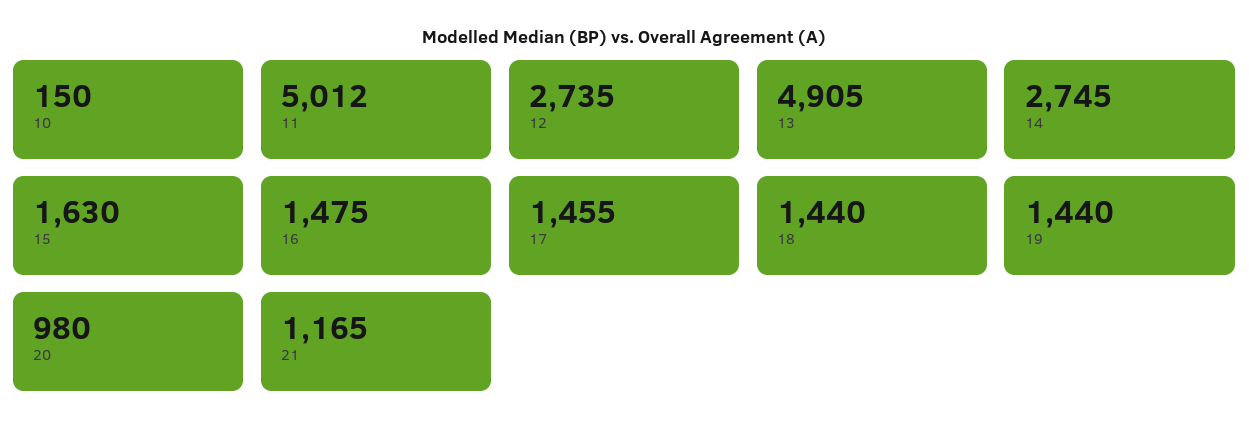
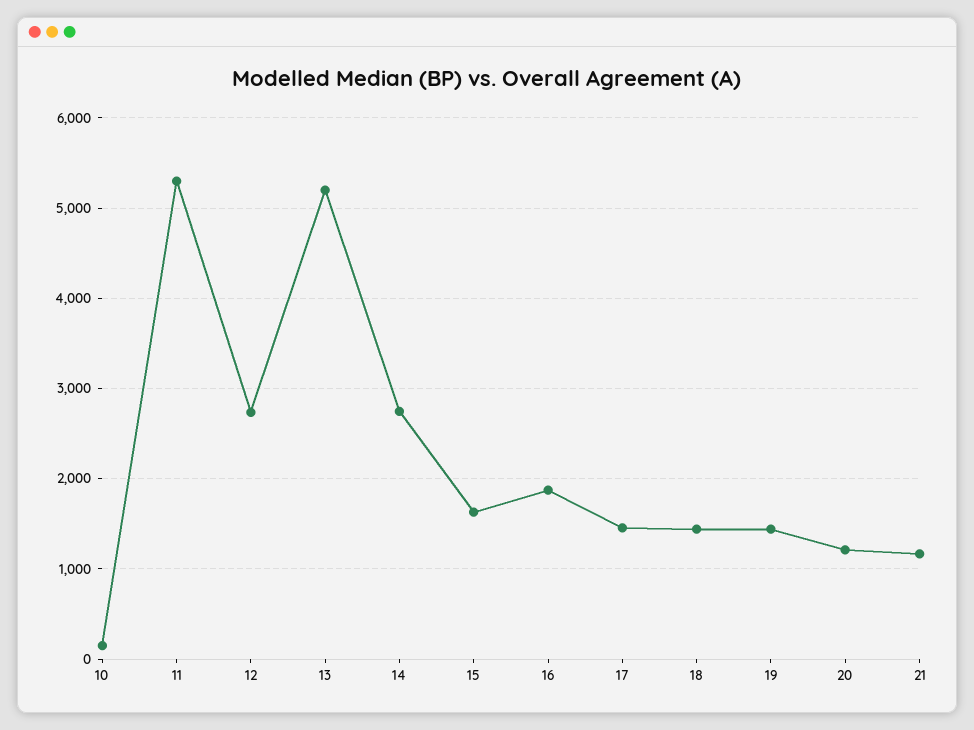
  {
    "10": 150,
-   "11": 5012,
+   "11": 5300,
    "12": 2735,
-   "13": 4905,
+   "13": 5200,
    "14": 2745,
    "15": 1630,
-   "16": 1475,
+   "16": 1900,
    "17": 1455,
    "18": 1440,
    "19": 1440,
-   "20": 980,
+   "20": 1200,
    "21": 1165
  }

